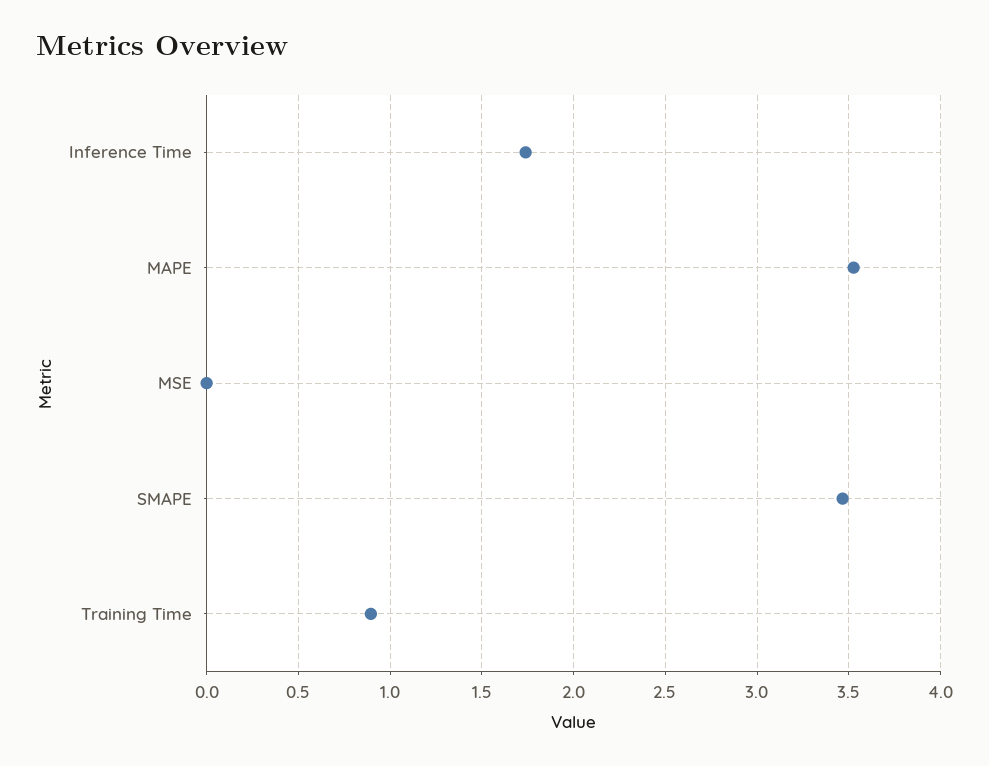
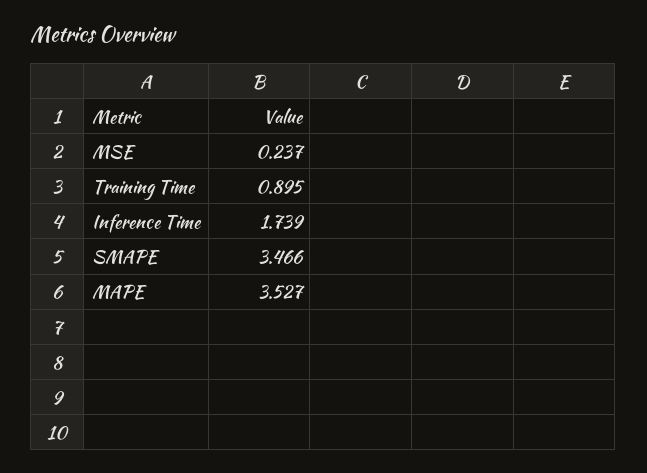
  {
    "Inference Time": 1.739,
    "MAPE": 3.527,
-   "MSE": 0,
+   "MSE": 0.237,
    "SMAPE": 3.466,
    "Training Time": 0.895
  }

